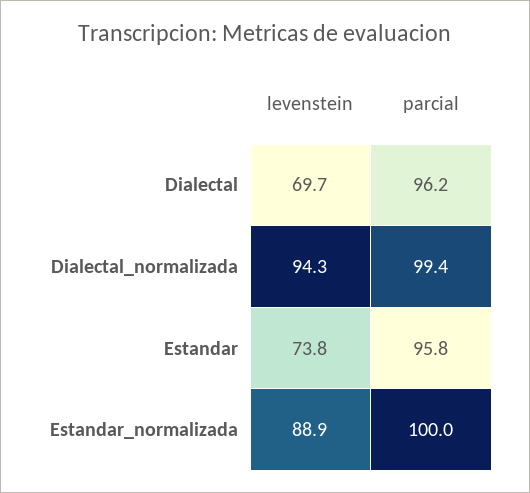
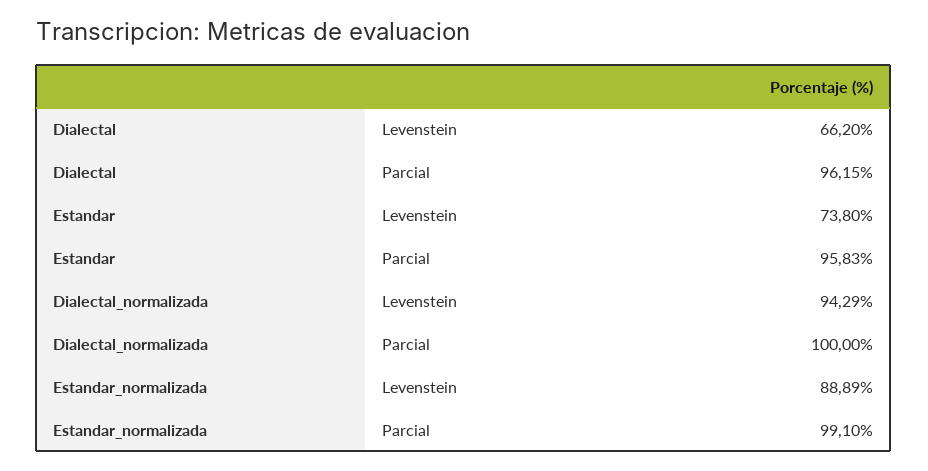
  {
    "levenstein": {
-     "Dialectal": 69.7,
+     "Dialectal": 66.2,
      "Dialectal_normalizada": 94.29,
      "Estandar": 73.8,
      "Estandar_normalizada": 88.89
    },
    "parcial": {
      "Dialectal": 96.15,
-     "Dialectal_normalizada": 99.4,
+     "Dialectal_normalizada": 100,
      "Estandar": 95.83,
-     "Estandar_normalizada": 100
+     "Estandar_normalizada": 99.1
    }
  }

